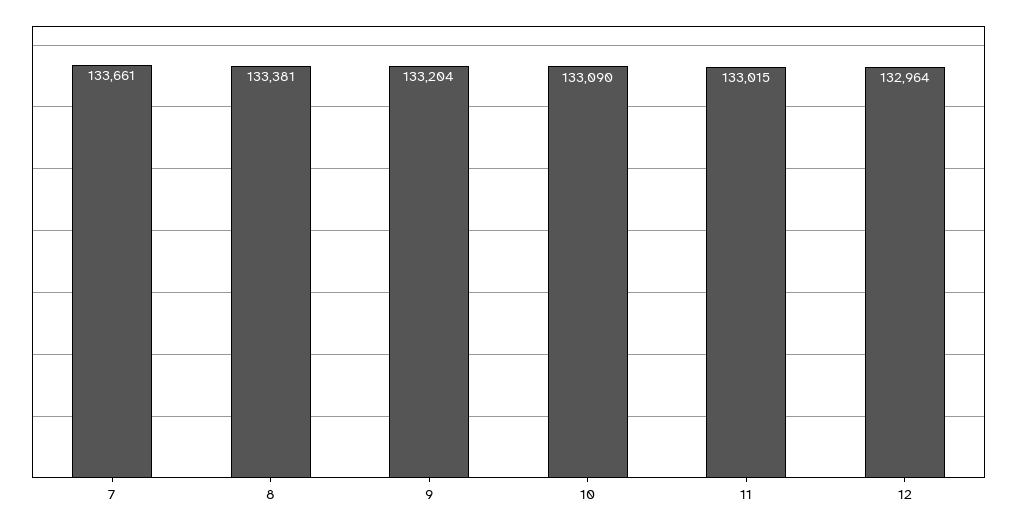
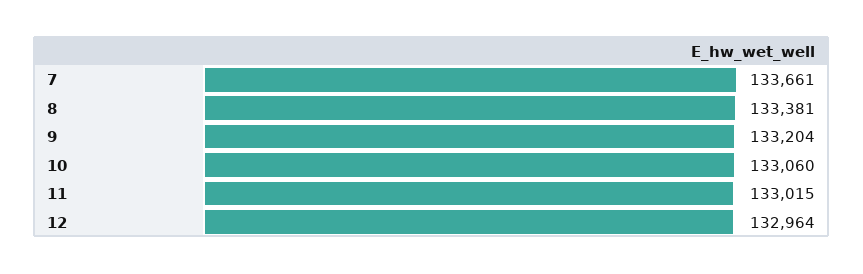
  {
    "7": 133661,
    "8": 133381,
    "9": 133204,
-   "10": 133090,
+   "10": 133060,
    "11": 133015,
    "12": 132964
  }

